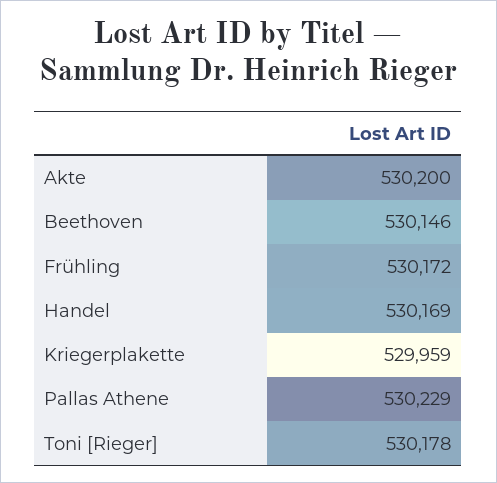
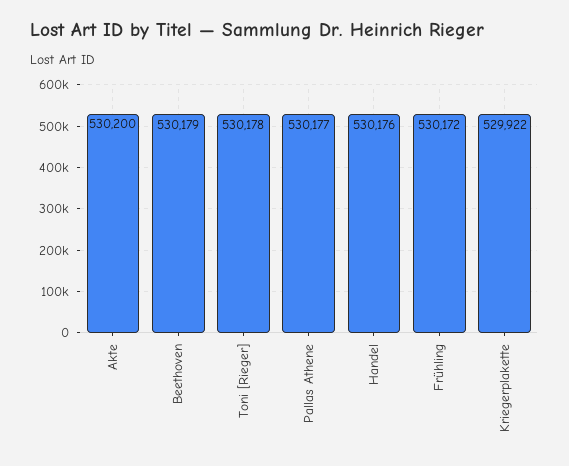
  {
    "Akte": 530200,
-   "Beethoven": 530146,
+   "Beethoven": 530179,
    "Frühling": 530172,
-   "Handel": 530169,
+   "Handel": 530176,
-   "Kriegerplakette": 529959,
+   "Kriegerplakette": 529922,
-   "Pallas Athene": 530229,
+   "Pallas Athene": 530177,
    "Toni [Rieger]": 530178
  }

